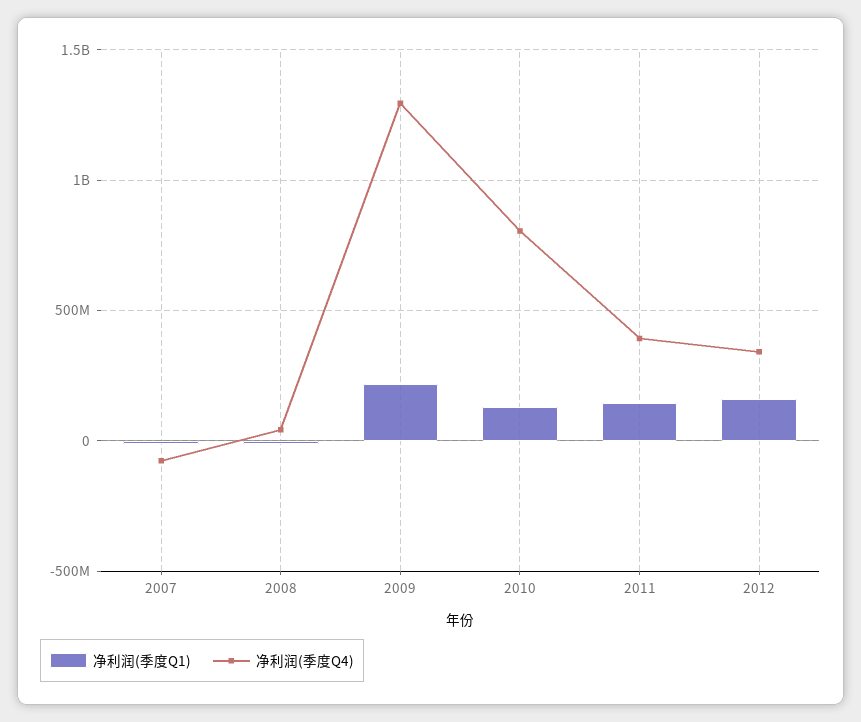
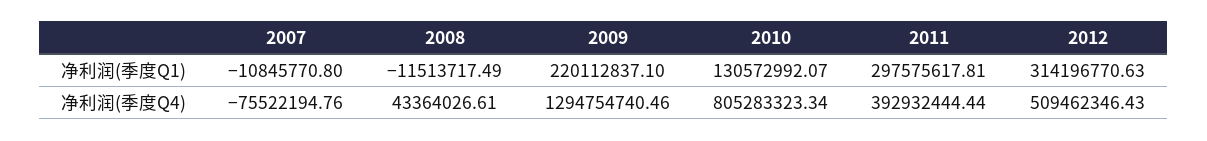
  {
    "净利润(季度Q1)": {
      "2007": -10845770.8,
      "2008": -11513717.49,
      "2009": 220112837.1,
      "2010": 130572992.07,
-     "2011": 150000000,
+     "2011": 297575617.81,
-     "2012": 150000000
+     "2012": 314196770.63
    },
    "净利润(季度Q4)": {
      "2007": -75522194.76,
      "2008": 43364026.61,
      "2009": 1294754740.46,
      "2010": 805283323.34,
      "2011": 392932444.44,
-     "2012": 350000000
+     "2012": 509462346.43
    }
  }

